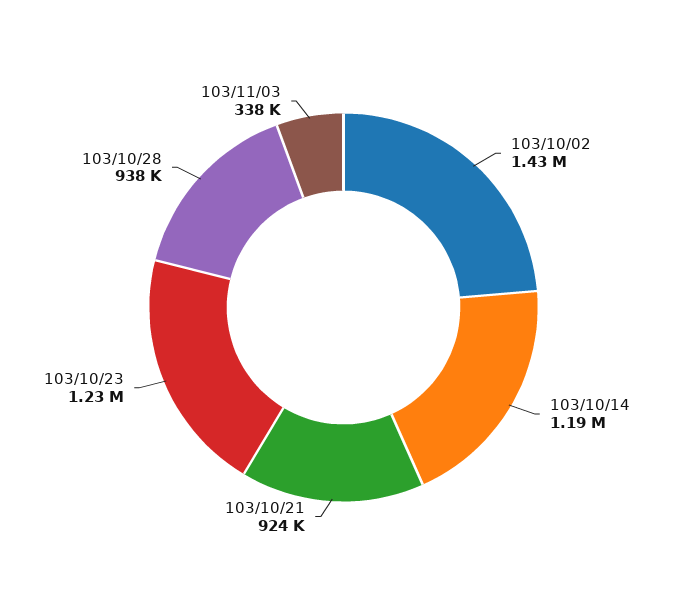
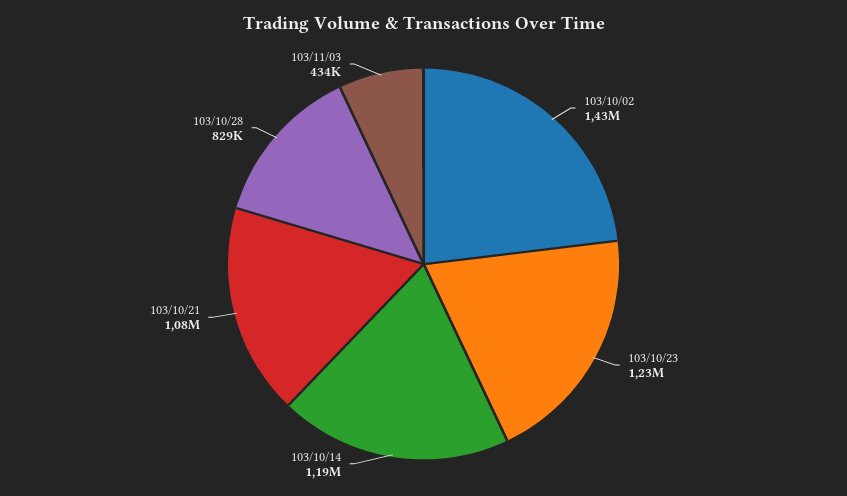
  {
    "103/10/02": 1430000,
    "103/10/14": 1190000,
-   "103/10/21": 924000,
+   "103/10/21": 1080000,
    "103/10/23": 1230000,
-   "103/10/28": 938000,
+   "103/10/28": 829000,
-   "103/11/03": 338000
+   "103/11/03": 434000
  }

